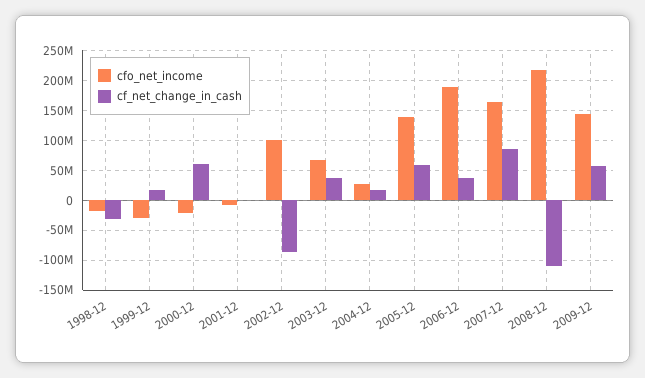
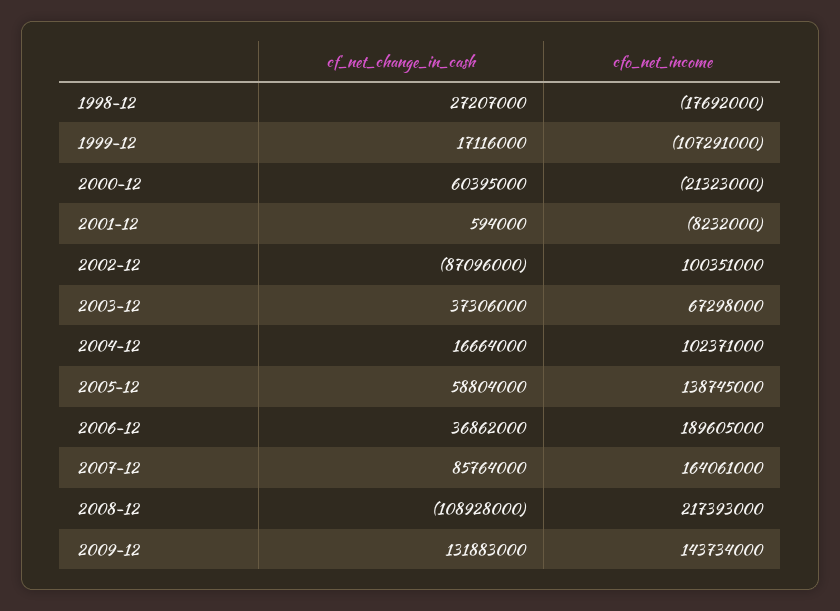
  {
    "cfo_net_income": {
      "1998-12": -17692000,
-     "1999-12": -25000000,
+     "1999-12": -107291000,
      "2000-12": -21323000,
      "2001-12": -8232000,
      "2002-12": 100351000,
      "2003-12": 67298000,
-     "2004-12": 25000000,
+     "2004-12": 102371000,
      "2005-12": 138745000,
      "2006-12": 189605000,
      "2007-12": 164061000,
      "2008-12": 217393000,
      "2009-12": 143734000
    },
    "cf_net_change_in_cash": {
-     "1998-12": -25000000,
+     "1998-12": 27207000,
      "1999-12": 17116000,
      "2000-12": 60395000,
      "2001-12": 594000,
      "2002-12": -87096000,
      "2003-12": 37306000,
      "2004-12": 16664000,
      "2005-12": 58804000,
      "2006-12": 36862000,
      "2007-12": 85764000,
      "2008-12": -108928000,
-     "2009-12": 50000000
+     "2009-12": 131883000
    }
  }

